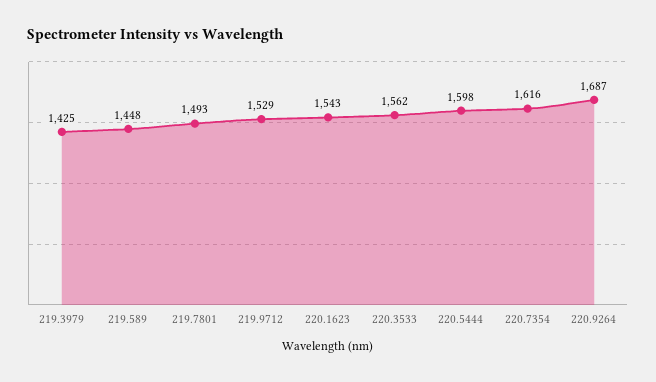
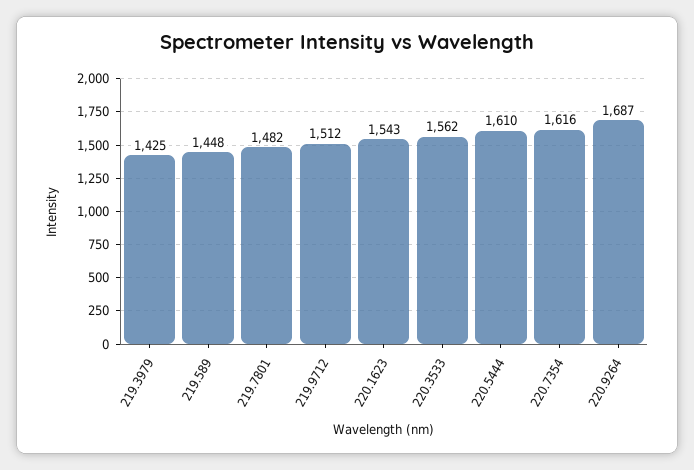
  {
    "219.3979": 1425,
    "219.589": 1448,
-   "219.7801": 1493,
+   "219.7801": 1482,
-   "219.9712": 1529,
+   "219.9712": 1512,
    "220.1623": 1543,
    "220.3533": 1562,
-   "220.5444": 1598,
+   "220.5444": 1610,
    "220.7354": 1616,
    "220.9264": 1687
  }

